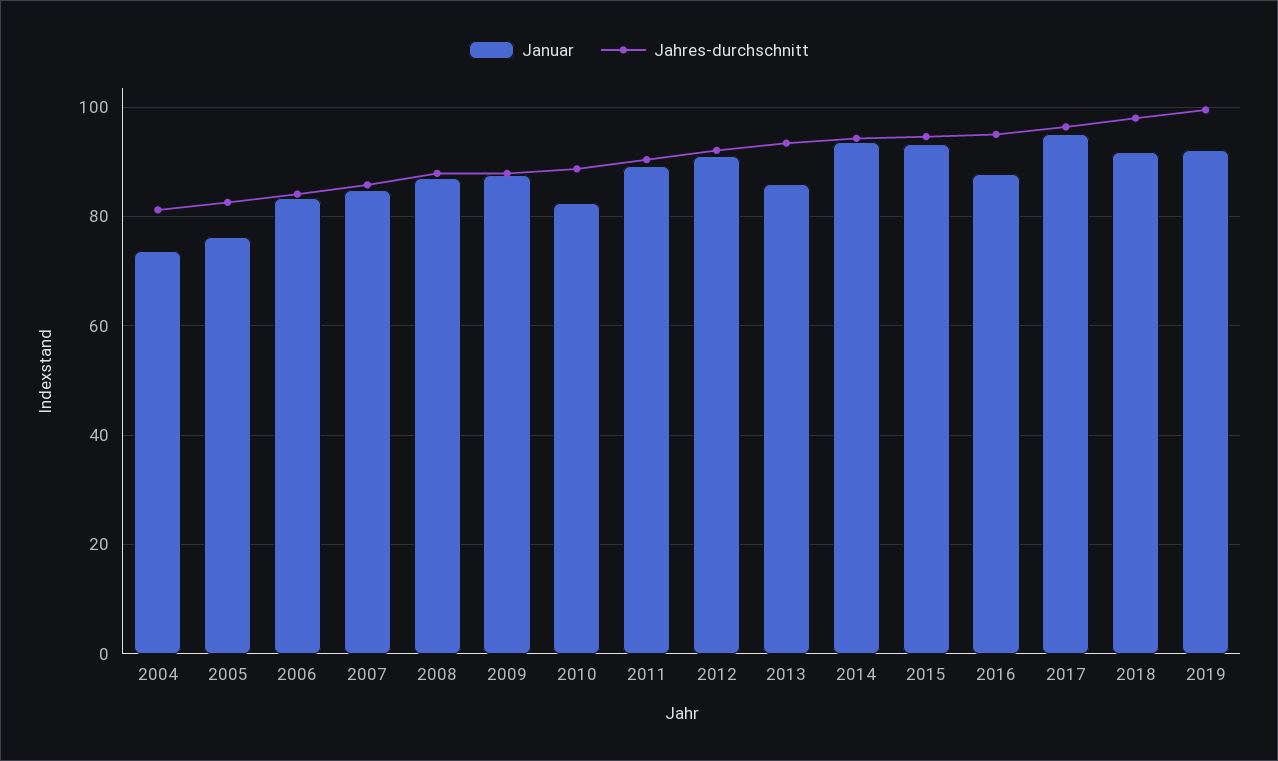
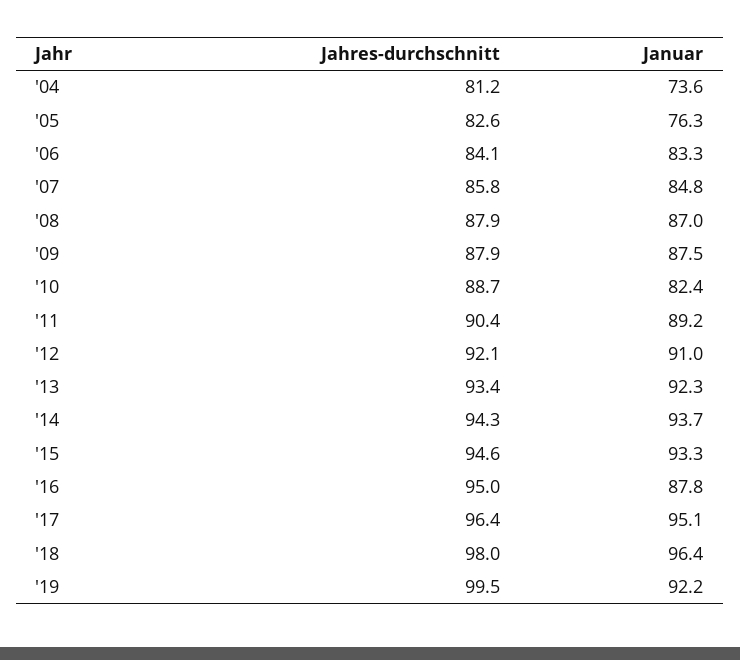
  {
    "Januar": {
      "2004": 73.6,
      "2005": 76.3,
      "2006": 83.3,
      "2007": 84.8,
      "2008": 87,
      "2009": 87.5,
      "2010": 82.4,
      "2011": 89.2,
      "2012": 91,
-     "2013": 86,
+     "2013": 92.3,
      "2014": 93.7,
      "2015": 93.3,
      "2016": 87.8,
      "2017": 95.1,
-     "2018": 92,
+     "2018": 96.4,
      "2019": 92.2
    },
    "Jahres-durchschnitt": {
      "2004": 81.2,
      "2005": 82.6,
      "2006": 84.1,
      "2007": 85.8,
      "2008": 87.9,
      "2009": 87.9,
      "2010": 88.7,
      "2011": 90.4,
      "2012": 92.1,
      "2013": 93.4,
      "2014": 94.3,
      "2015": 94.6,
      "2016": 95,
      "2017": 96.4,
      "2018": 98,
      "2019": 99.5
    }
  }

